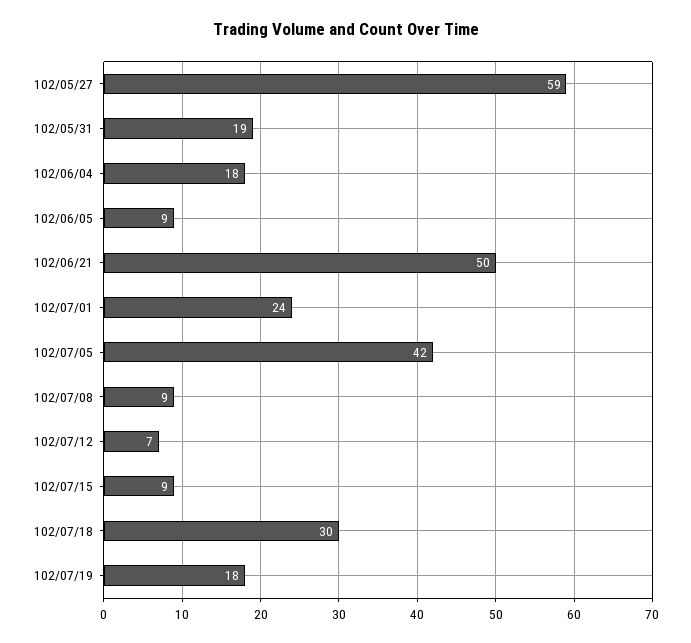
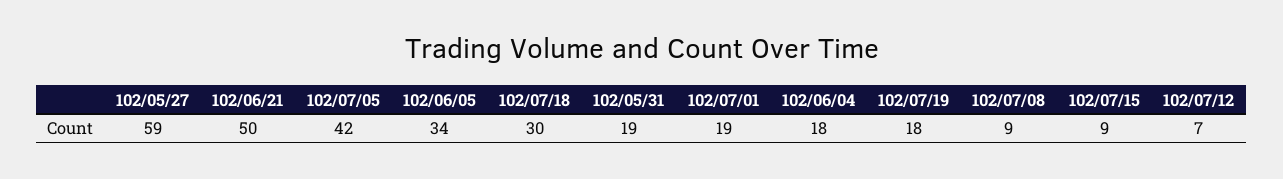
  {
    "102/05/27": 59,
    "102/05/31": 19,
    "102/06/04": 18,
-   "102/06/05": 9,
+   "102/06/05": 34,
    "102/06/21": 50,
-   "102/07/01": 24,
+   "102/07/01": 19,
    "102/07/05": 42,
    "102/07/08": 9,
    "102/07/12": 7,
    "102/07/15": 9,
    "102/07/18": 30,
    "102/07/19": 18
  }

